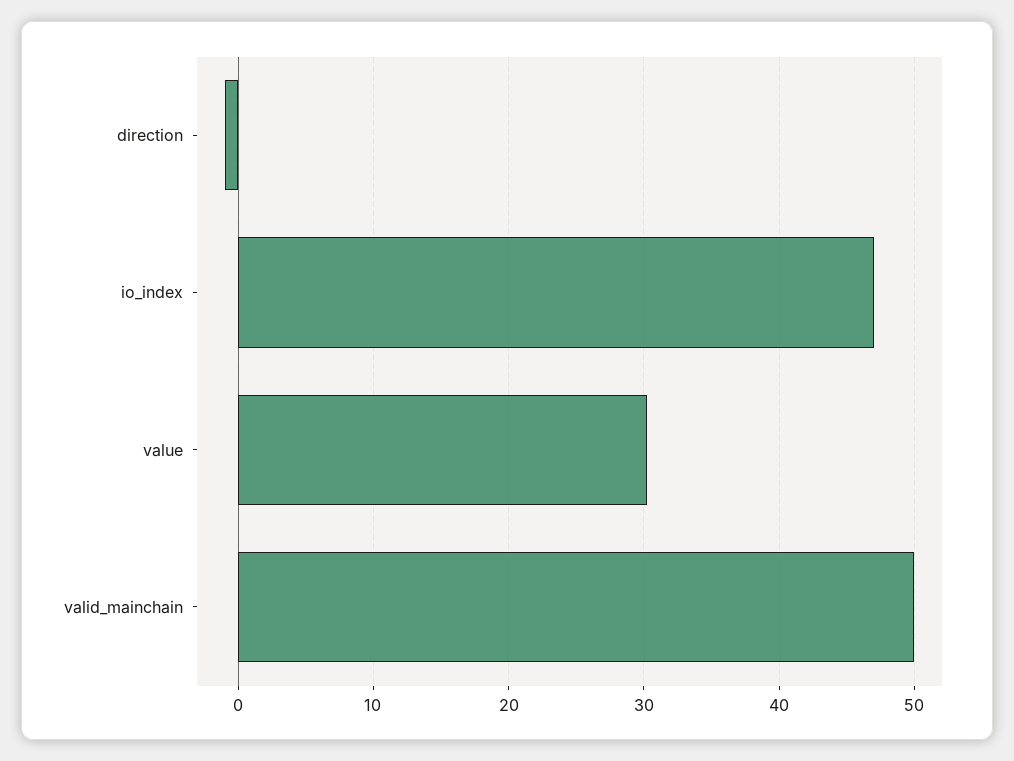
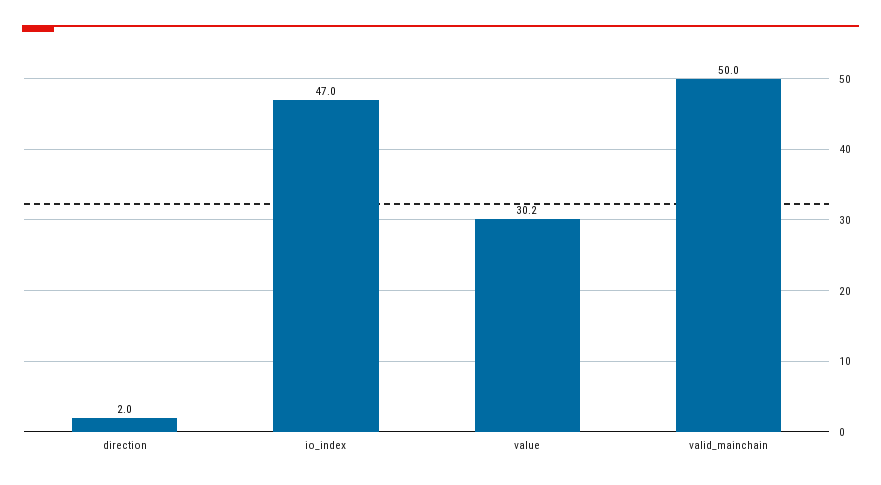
  {
-   "direction": -1,
+   "direction": 2,
    "io_index": 47,
    "value": 30.2,
    "valid_mainchain": 50
  }

